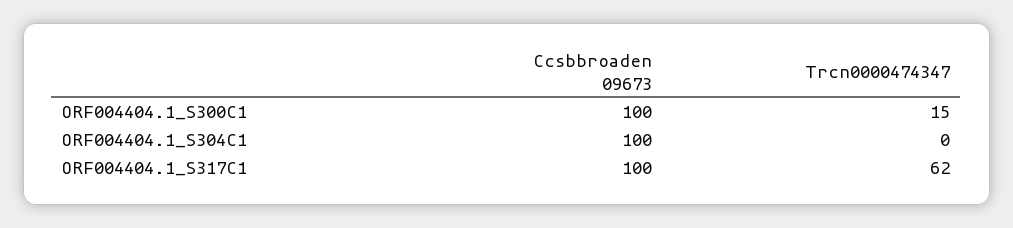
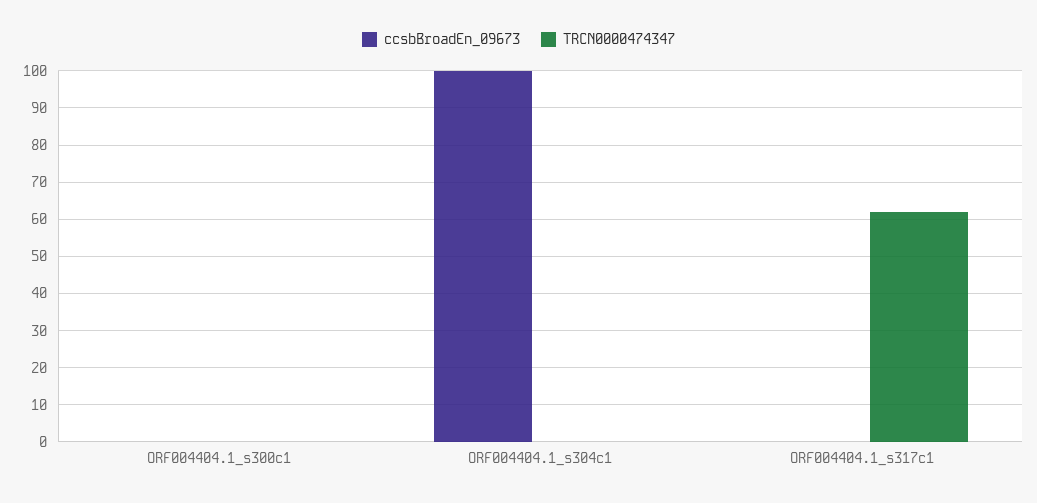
  {
    "Ccsbbroaden 09673": {
-     "ORF004404.1_S300C1": 100,
+     "ORF004404.1_S300C1": 0,
      "ORF004404.1_S304C1": 100,
-     "ORF004404.1_S317C1": 100
+     "ORF004404.1_S317C1": 0
    },
    "Trcn0000474347": {
-     "ORF004404.1_S300C1": 15,
+     "ORF004404.1_S300C1": 0,
      "ORF004404.1_S304C1": 0,
      "ORF004404.1_S317C1": 62
    }
  }

